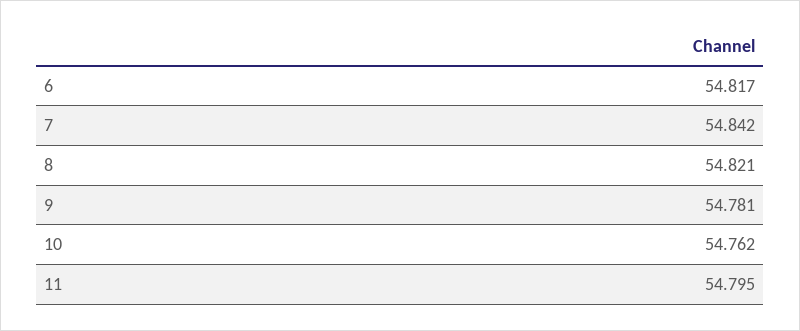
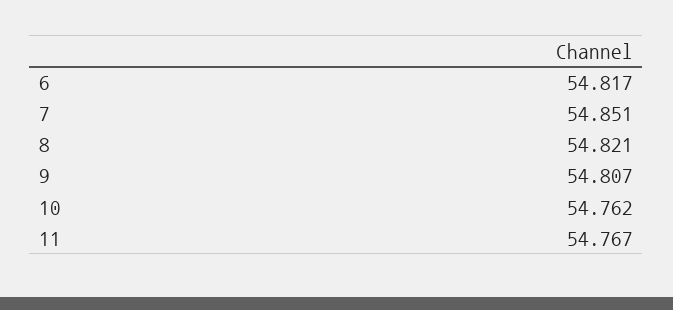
  {
    "6": 54.817,
-   "7": 54.842,
+   "7": 54.851,
    "8": 54.821,
-   "9": 54.781,
+   "9": 54.807,
    "10": 54.762,
-   "11": 54.795
+   "11": 54.767
  }

